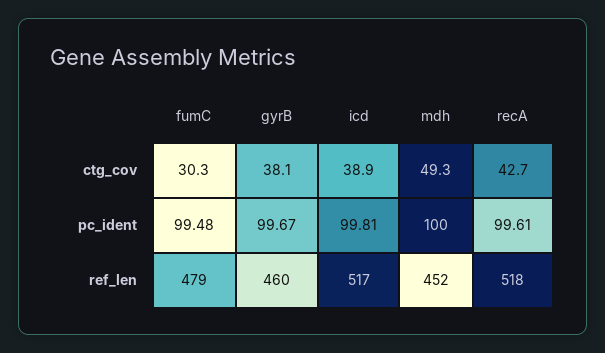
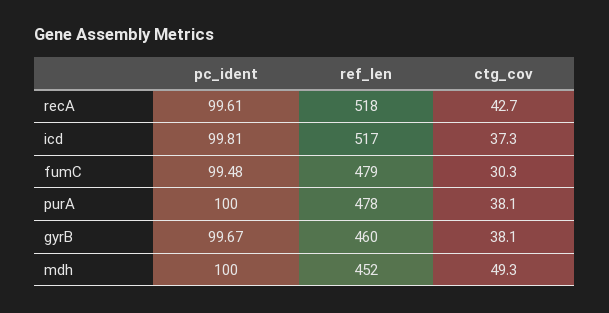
  {
    "fumC": {
      "ctg_cov": 30.3,
      "pc_ident": 99.48,
      "ref_len": 479
    },
    "gyrB": {
      "ctg_cov": 38.1,
      "pc_ident": 99.67,
      "ref_len": 460
    },
    "icd": {
-     "ctg_cov": 38.9,
+     "ctg_cov": 37.3,
      "pc_ident": 99.81,
      "ref_len": 517
    },
    "mdh": {
      "ctg_cov": 49.3,
      "pc_ident": 100,
      "ref_len": 452
    },
    "recA": {
      "ctg_cov": 42.7,
      "pc_ident": 99.61,
      "ref_len": 518
-   }
+   },
+   "purA": {
+     "pc_ident": 100,
+     "ref_len": 478,
+     "ctg_cov": 38.1
+   }
  }

